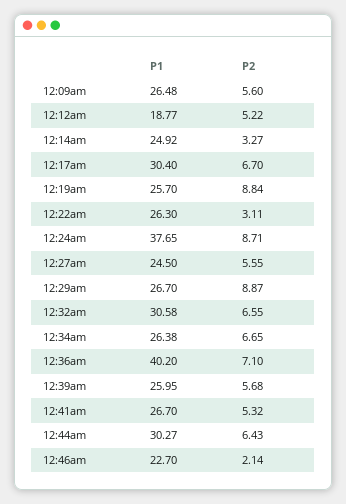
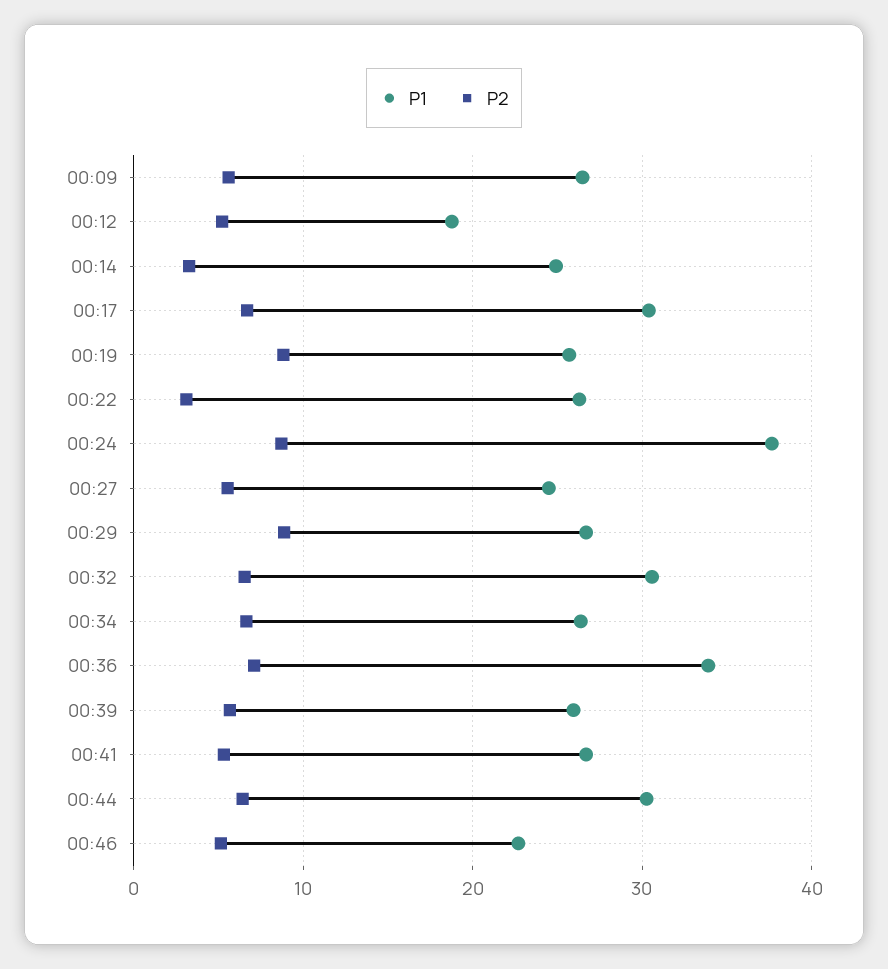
  {
    "P1": {
      "12:09am": 26.48,
      "12:12am": 18.77,
      "12:14am": 24.92,
      "12:17am": 30.4,
      "12:19am": 25.7,
      "12:22am": 26.3,
      "12:24am": 37.65,
      "12:27am": 24.5,
      "12:29am": 26.7,
      "12:32am": 30.58,
      "12:34am": 26.38,
-     "12:36am": 40.2,
+     "12:36am": 34,
      "12:39am": 25.95,
      "12:41am": 26.7,
      "12:44am": 30.27,
      "12:46am": 22.7
    },
    "P2": {
      "12:09am": 5.6,
      "12:12am": 5.22,
      "12:14am": 3.27,
      "12:17am": 6.7,
      "12:19am": 8.84,
      "12:22am": 3.11,
      "12:24am": 8.71,
      "12:27am": 5.55,
      "12:29am": 8.87,
      "12:32am": 6.55,
      "12:34am": 6.65,
      "12:36am": 7.1,
      "12:39am": 5.68,
      "12:41am": 5.32,
      "12:44am": 6.43,
-     "12:46am": 2.14
+     "12:46am": 5
    }
  }

